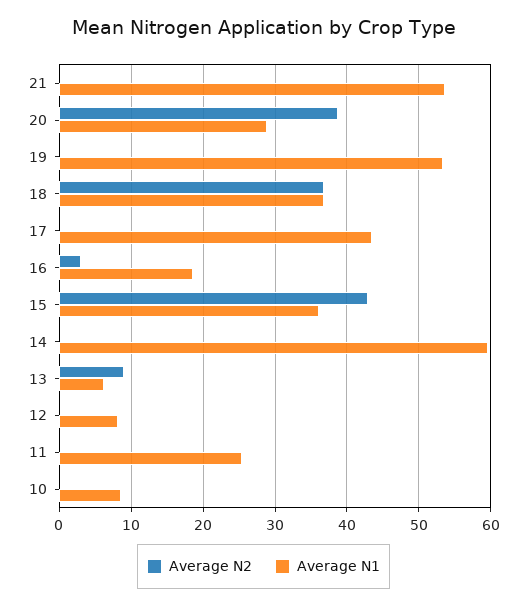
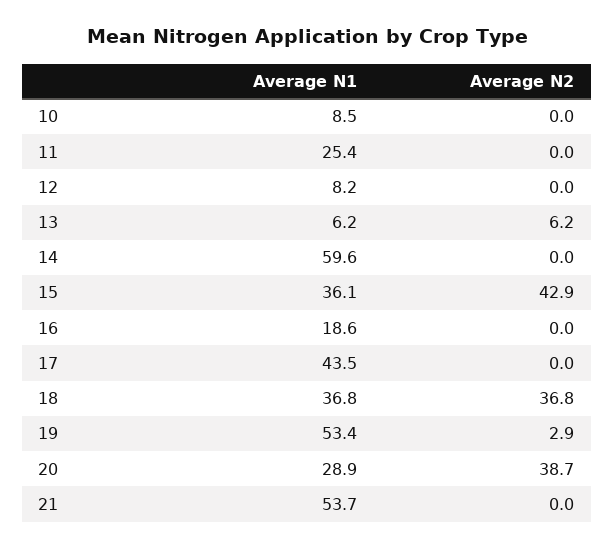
  {
    "Average N2": {
      "21": 0,
      "20": 38.7,
-     "19": 0,
+     "19": 2.9,
      "18": 36.8,
      "17": 0,
-     "16": 3,
+     "16": 0,
      "15": 42.9,
      "14": 0,
-     "13": 9,
+     "13": 6.2,
      "12": 0,
      "11": 0,
      "10": 0
    },
    "Average N1": {
      "21": 53.7,
      "20": 28.9,
      "19": 53.4,
      "18": 36.8,
      "17": 43.5,
      "16": 18.6,
      "15": 36.1,
      "14": 59.6,
      "13": 6.2,
      "12": 8.2,
      "11": 25.4,
      "10": 8.5
    }
  }

